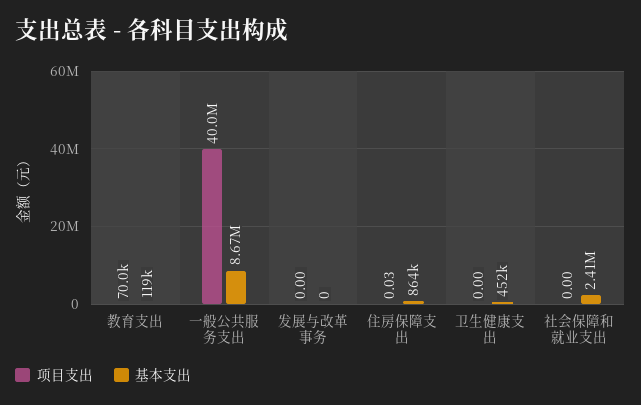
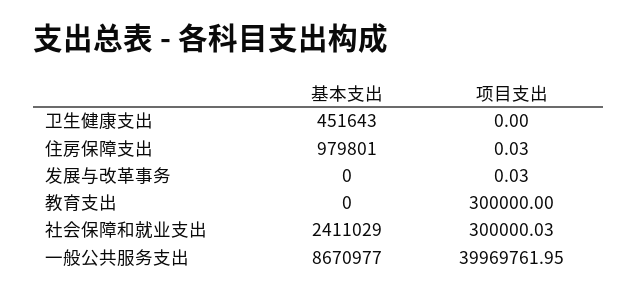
  {
    "项目支出": {
-     "教育支出": 70000,
+     "教育支出": 300000,
      "一般公共服务支出": 39969761.95,
-     "发展与改革事务": 0,
+     "发展与改革事务": 0.03,
      "住房保障支出": 0.03,
      "卫生健康支出": 0,
-     "社会保障和就业支出": 0
+     "社会保障和就业支出": 300000.03
    },
    "基本支出": {
-     "教育支出": 119000,
+     "教育支出": 0,
      "一般公共服务支出": 8670977,
      "发展与改革事务": 0,
-     "住房保障支出": 864000,
+     "住房保障支出": 979801,
      "卫生健康支出": 451643,
      "社会保障和就业支出": 2411029
    }
  }

